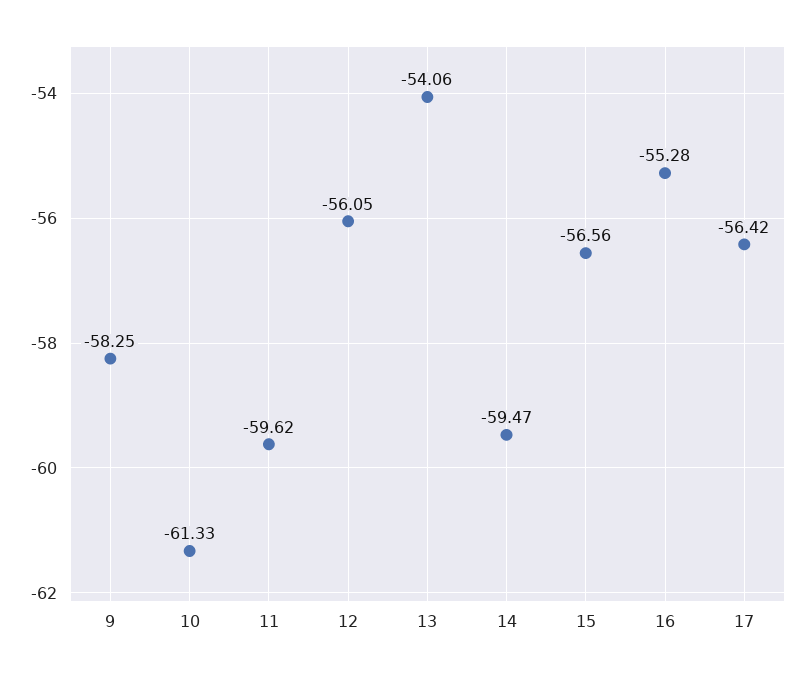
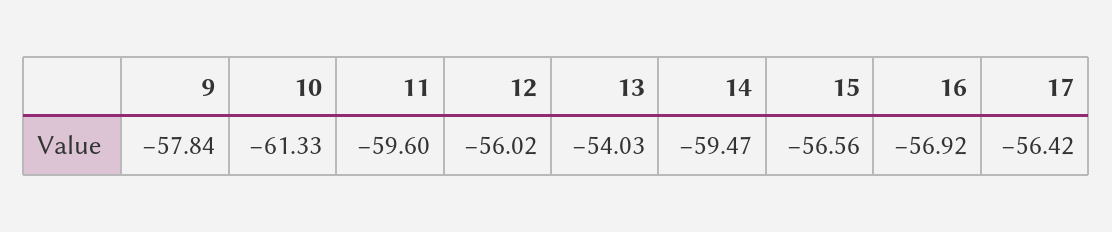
  {
-   "9": -58.25,
+   "9": -57.84,
    "10": -61.33,
-   "11": -59.62,
+   "11": -59.6,
-   "12": -56.05,
+   "12": -56.02,
-   "13": -54.06,
+   "13": -54.03,
    "14": -59.47,
    "15": -56.56,
-   "16": -55.28,
+   "16": -56.92,
    "17": -56.42
  }

